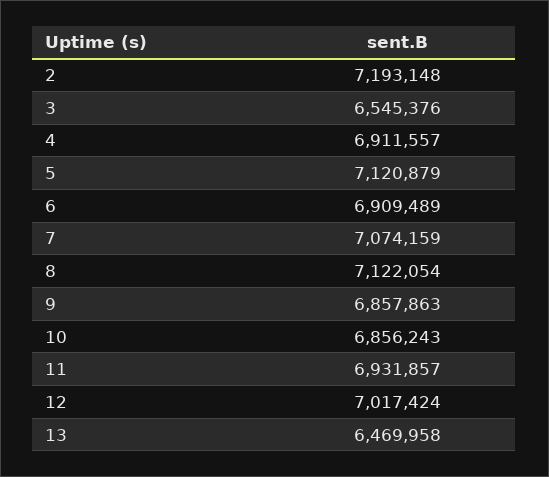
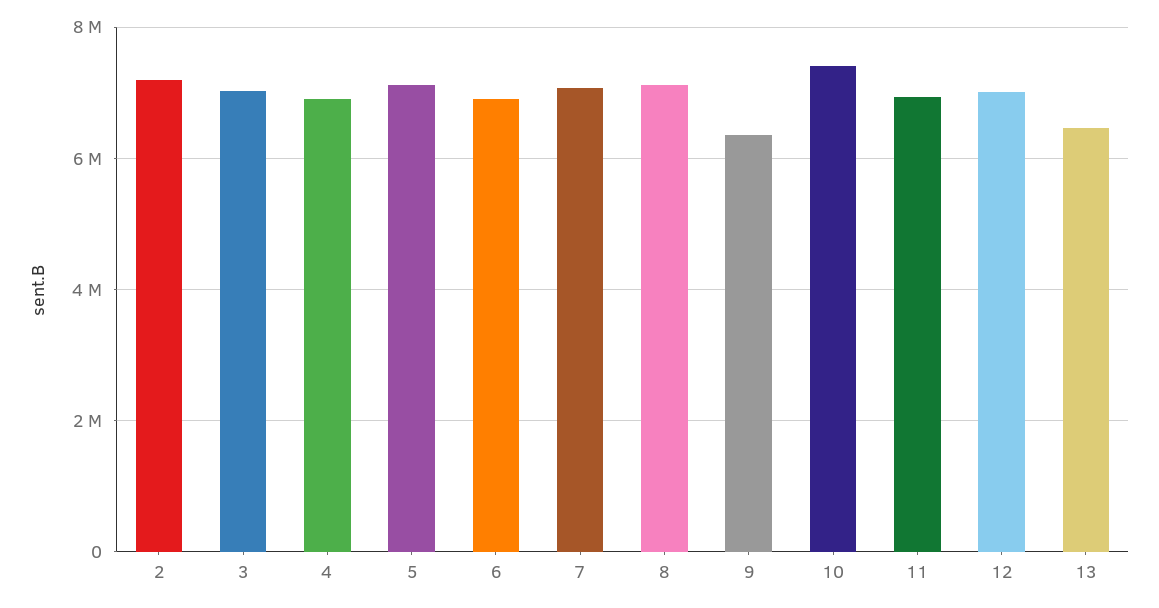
  {
    "2": 7193148,
-   "3": 6545376,
+   "3": 7000000,
    "4": 6911557,
    "5": 7120879,
    "6": 6909489,
    "7": 7074159,
    "8": 7122054,
-   "9": 6857863,
+   "9": 6400000,
-   "10": 6856243,
+   "10": 7400000,
    "11": 6931857,
    "12": 7017424,
    "13": 6469958
  }

